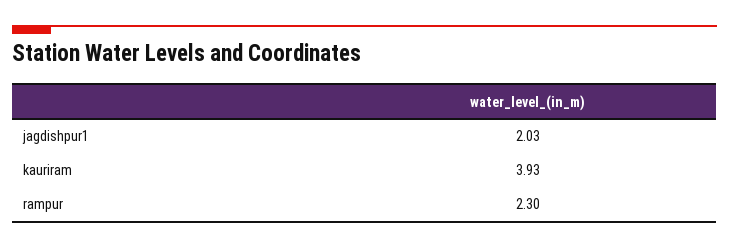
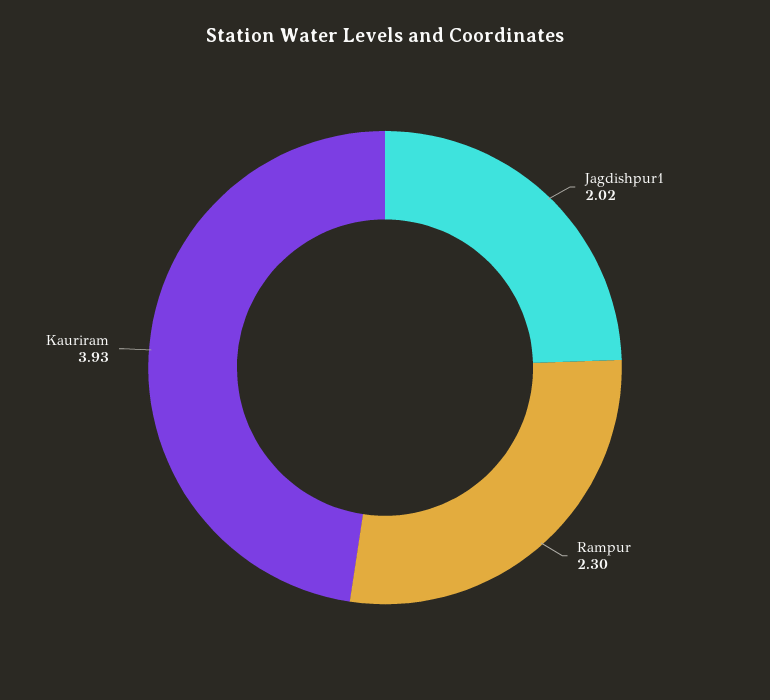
  {
-   "jagdishpur1": 2.03,
+   "jagdishpur1": 2.02,
    "kauriram": 3.93,
    "rampur": 2.3
  }

